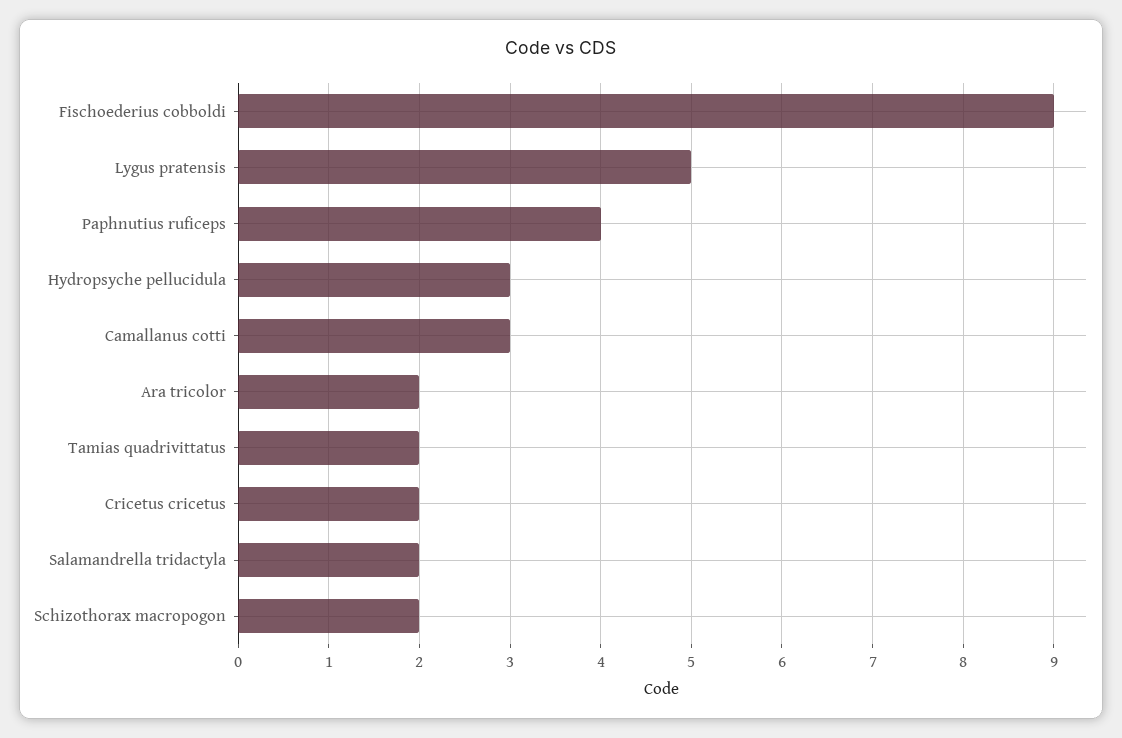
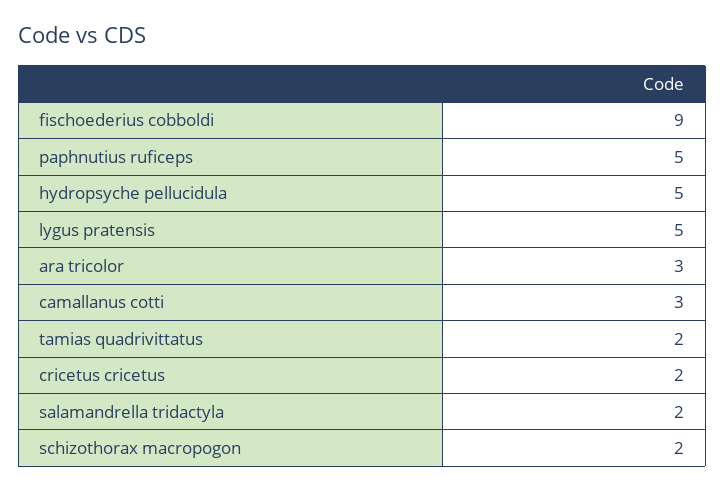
  {
    "Fischoederius cobboldi": 9,
    "Lygus pratensis": 5,
-   "Paphnutius ruficeps": 4,
+   "Paphnutius ruficeps": 5,
-   "Hydropsyche pellucidula": 3,
+   "Hydropsyche pellucidula": 5,
    "Camallanus cotti": 3,
-   "Ara tricolor": 2,
+   "Ara tricolor": 3,
    "Tamias quadrivittatus": 2,
    "Cricetus cricetus": 2,
    "Salamandrella tridactyla": 2,
    "Schizothorax macropogon": 2
  }

